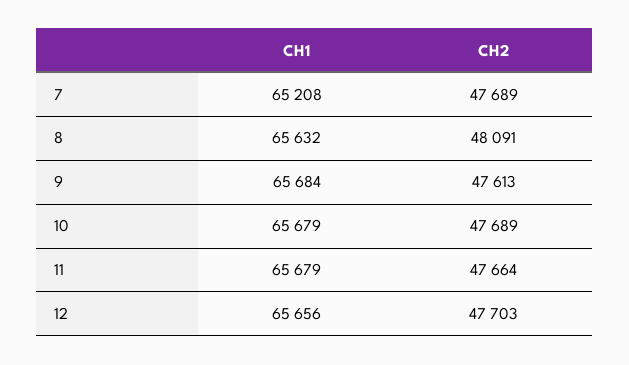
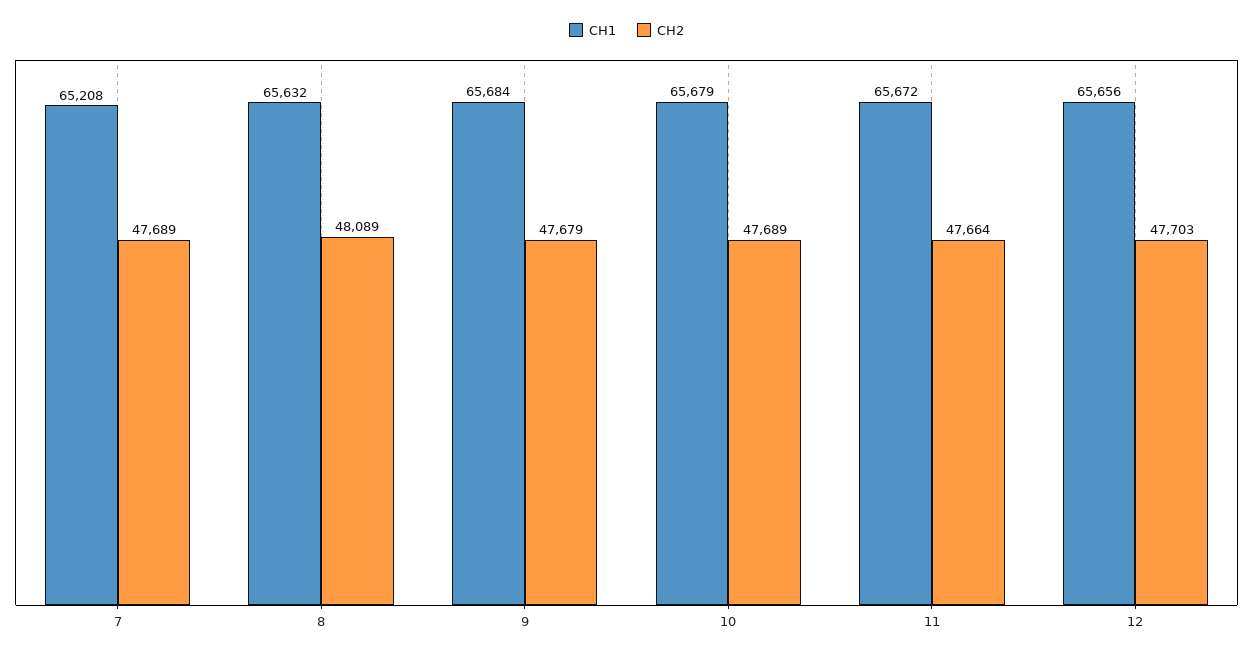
  {
    "CH1": {
      "7": 65208,
      "8": 65632,
      "9": 65684,
      "10": 65679,
-     "11": 65679,
+     "11": 65672,
      "12": 65656
    },
    "CH2": {
      "7": 47689,
-     "8": 48091,
+     "8": 48089,
-     "9": 47613,
+     "9": 47679,
      "10": 47689,
      "11": 47664,
      "12": 47703
    }
  }

